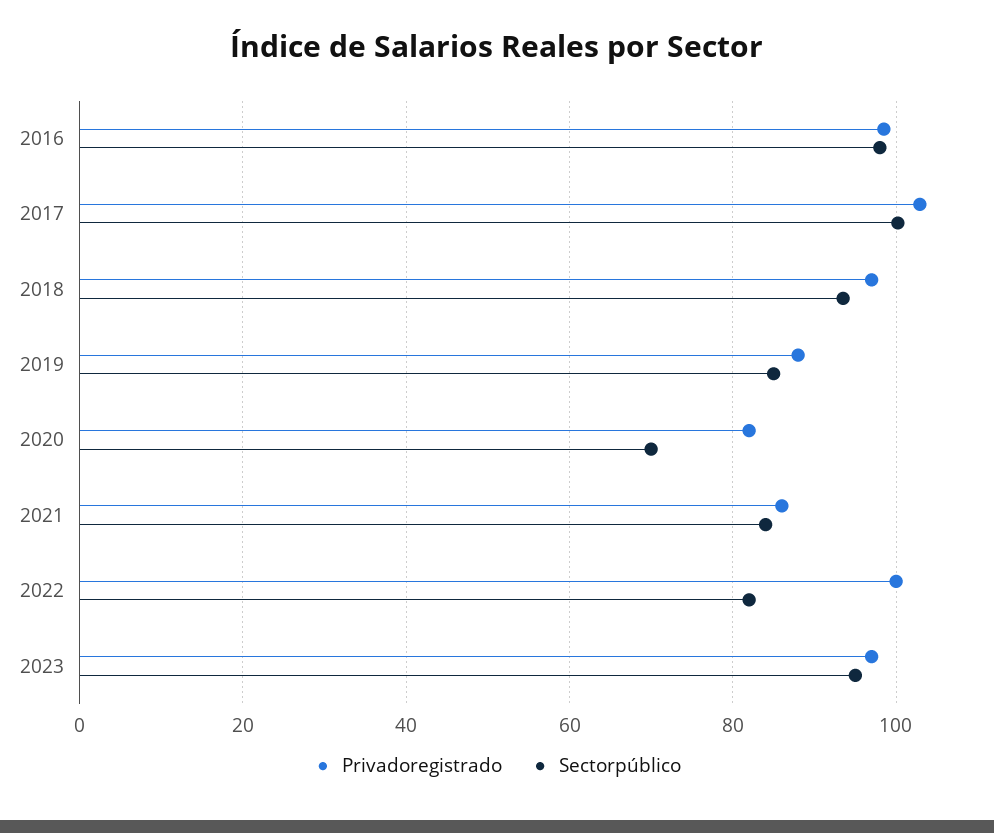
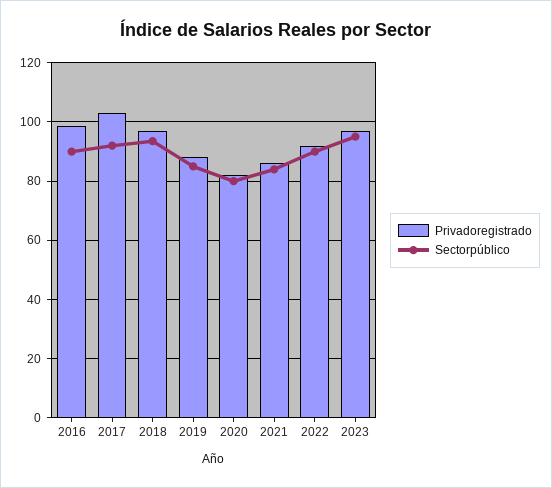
  {
    "Privadoregistrado": {
      "2016": 98,
      "2017": 102,
      "2018": 98,
      "2019": 88,
      "2020": 82,
      "2021": 86,
-     "2022": 100,
+     "2022": 92.5,
      "2023": 98
    },
    "Sectorpúblico": {
-     "2016": 98,
+     "2016": 90,
-     "2017": 100,
+     "2017": 92.5,
      "2018": 94,
      "2019": 86,
-     "2020": 70,
+     "2020": 80,
      "2021": 84,
-     "2022": 82,
+     "2022": 90,
      "2023": 96
    }
  }

